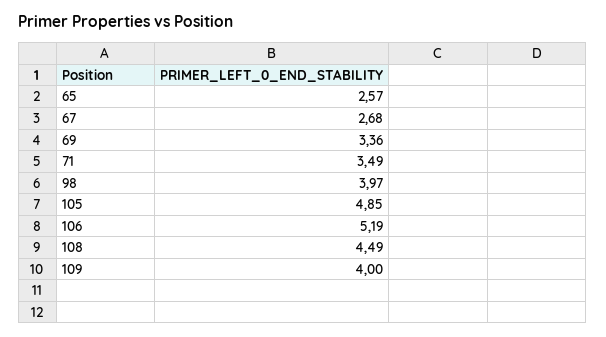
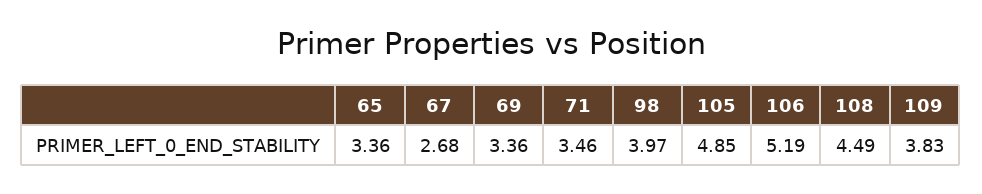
  {
-   "65": 2.57,
+   "65": 3.36,
    "67": 2.68,
    "69": 3.36,
-   "71": 3.49,
+   "71": 3.46,
    "98": 3.97,
    "105": 4.85,
    "106": 5.19,
    "108": 4.49,
-   "109": 4
+   "109": 3.83
  }

